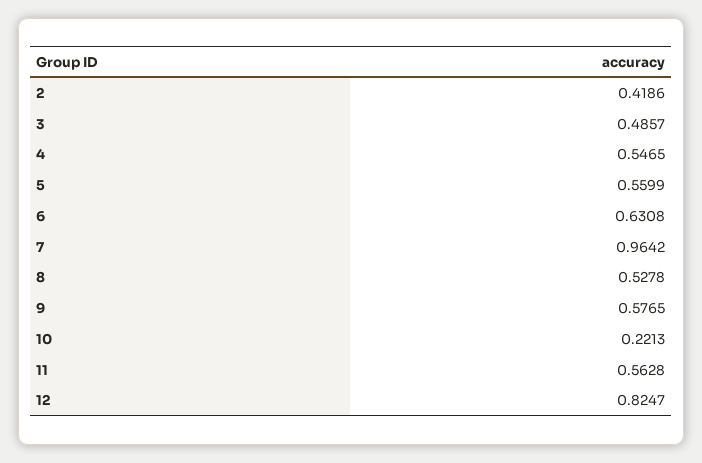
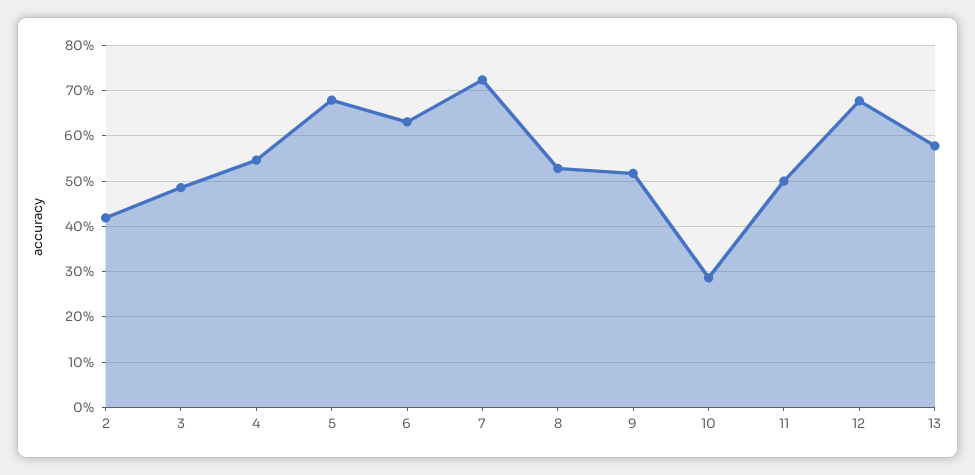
  {
    "2": 0.4186,
    "3": 0.4857,
    "4": 0.5465,
-   "5": 0.5599,
+   "5": 0.68,
    "6": 0.6308,
-   "7": 0.9642,
+   "7": 0.72,
    "8": 0.5278,
-   "9": 0.5765,
+   "9": 0.52,
-   "10": 0.2213,
+   "10": 0.28,
-   "11": 0.5628,
+   "11": 0.5,
-   "12": 0.8247
+   "12": 0.68,
+   "13": 0.58
  }

